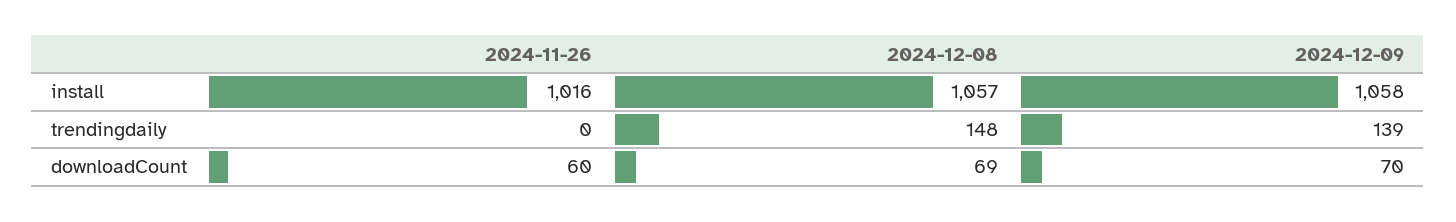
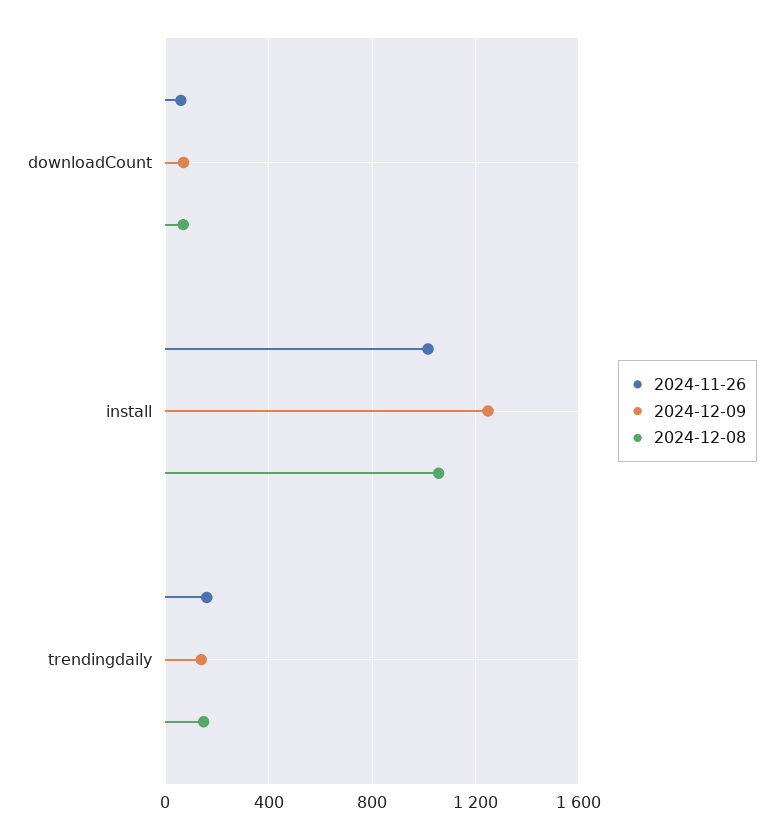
  {
    "2024-11-26": {
      "install": 1016,
-     "trendingdaily": 0,
+     "trendingdaily": 150,
      "downloadCount": 60
    },
    "2024-12-08": {
      "install": 1057,
      "trendingdaily": 148,
      "downloadCount": 69
    },
    "2024-12-09": {
-     "install": 1058,
+     "install": 1250,
      "trendingdaily": 139,
      "downloadCount": 70
    }
  }

